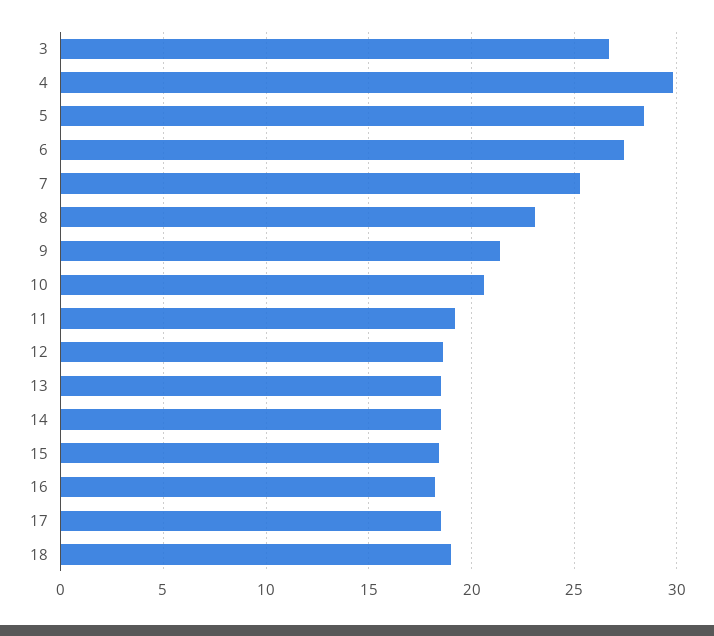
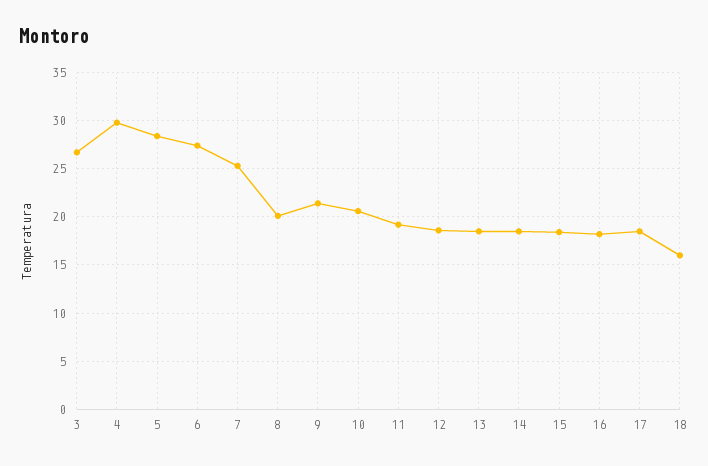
  {
    "3": 26.5,
    "4": 30,
    "5": 28.5,
    "6": 27.5,
    "7": 25.5,
-   "8": 23,
+   "8": 20,
    "9": 21.5,
    "10": 20.5,
    "11": 19,
    "12": 18.5,
    "13": 18.5,
    "14": 18.5,
    "15": 18.5,
    "16": 18,
    "17": 18.5,
-   "18": 19
+   "18": 16
  }

